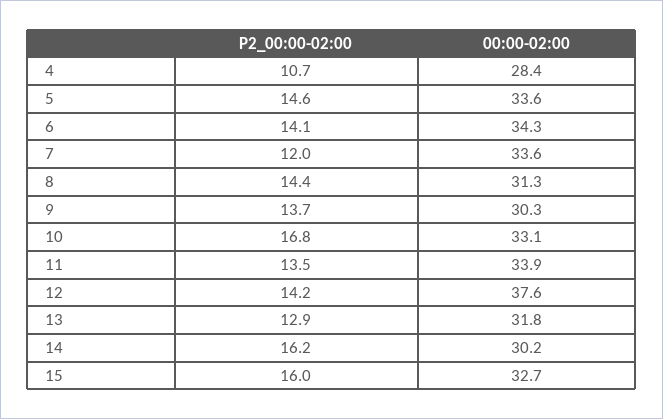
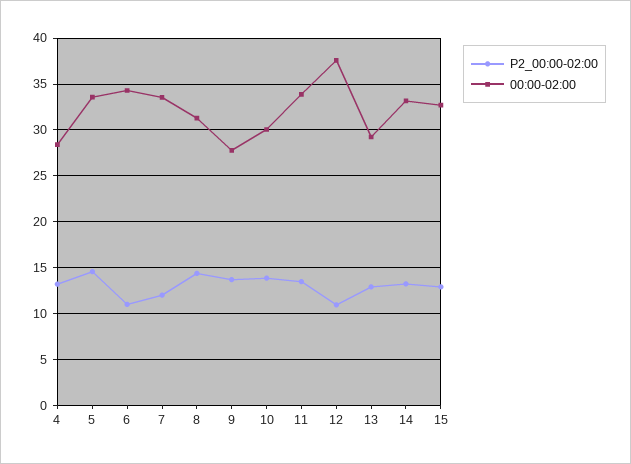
  {
    "P2_00:00-02:00": {
-     "4": 10.7,
+     "4": 13,
      "5": 14.6,
-     "6": 14.1,
+     "6": 11,
      "7": 12,
      "8": 14.4,
      "9": 13.7,
-     "10": 16.8,
+     "10": 14,
      "11": 13.5,
-     "12": 14.2,
+     "12": 11,
      "13": 12.9,
-     "14": 16.2,
+     "14": 13,
-     "15": 16
+     "15": 13
    },
    "00:00-02:00": {
      "4": 28.4,
      "5": 33.6,
      "6": 34.3,
      "7": 33.6,
      "8": 31.3,
-     "9": 30.3,
+     "9": 28,
-     "10": 33.1,
+     "10": 30,
      "11": 33.9,
      "12": 37.6,
-     "13": 31.8,
+     "13": 29,
-     "14": 30.2,
+     "14": 33,
      "15": 32.7
    }
  }

